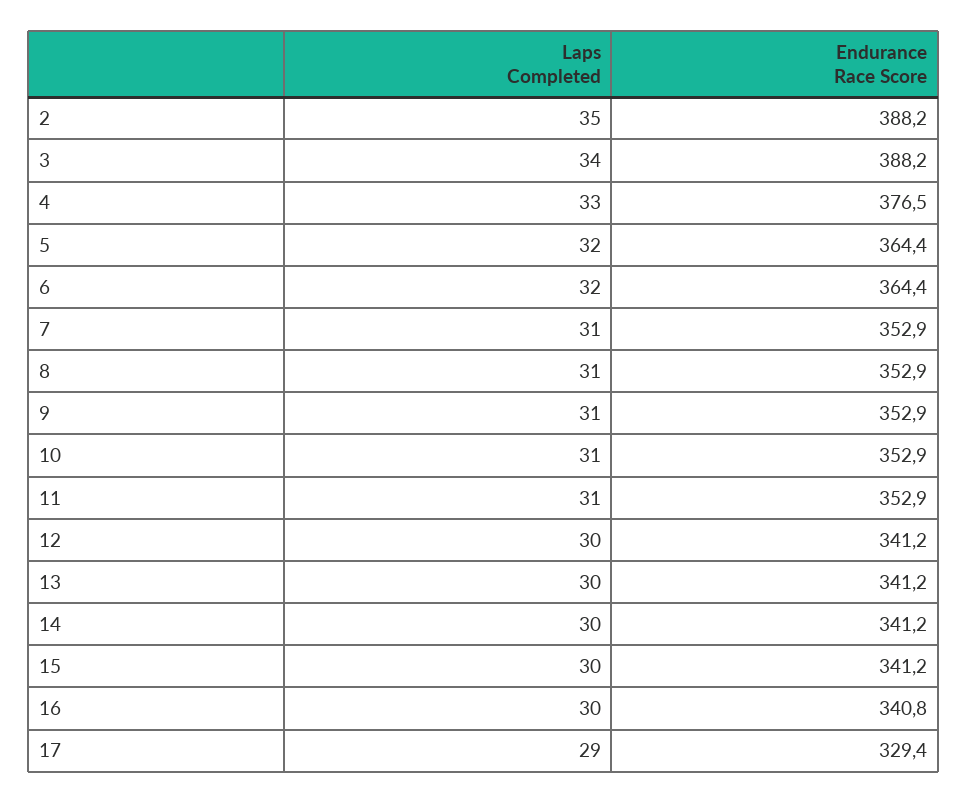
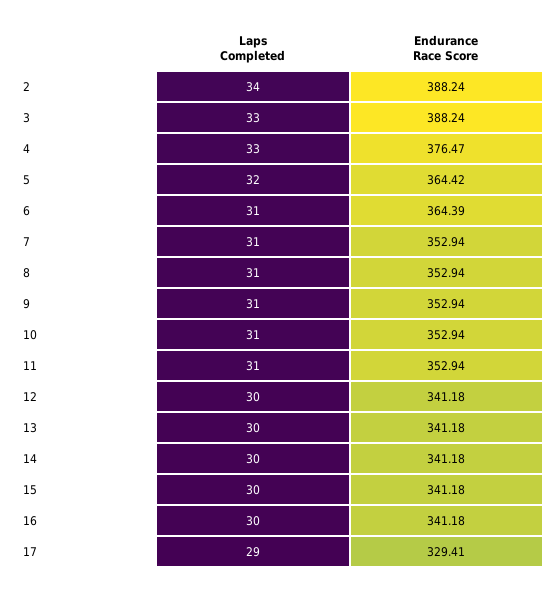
  {
    "Laps Completed": {
-     "2": 35,
+     "2": 34,
-     "3": 34,
+     "3": 33,
      "4": 33,
      "5": 32,
-     "6": 32,
+     "6": 31,
      "7": 31,
      "8": 31,
      "9": 31,
      "10": 31,
      "11": 31,
      "12": 30,
      "13": 30,
      "14": 30,
      "15": 30,
      "16": 30,
      "17": 29
    },
    "Endurance Race Score": {
      "2": 388.24,
      "3": 388.24,
      "4": 376.47,
      "5": 364.42,
      "6": 364.39,
      "7": 352.94,
      "8": 352.94,
      "9": 352.94,
      "10": 352.94,
      "11": 352.94,
      "12": 341.18,
      "13": 341.18,
      "14": 341.18,
      "15": 341.18,
-     "16": 340.8,
+     "16": 341.18,
      "17": 329.41
    }
  }

